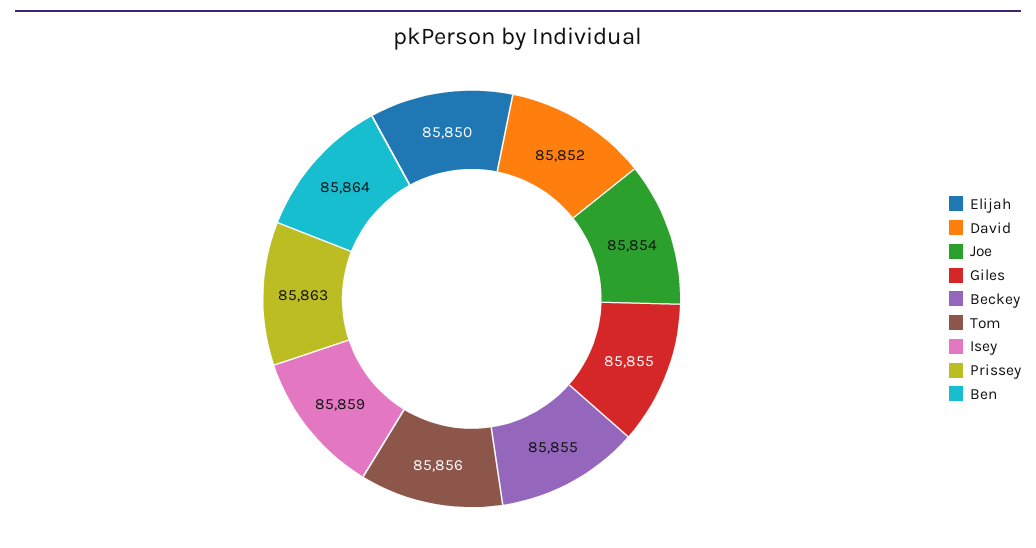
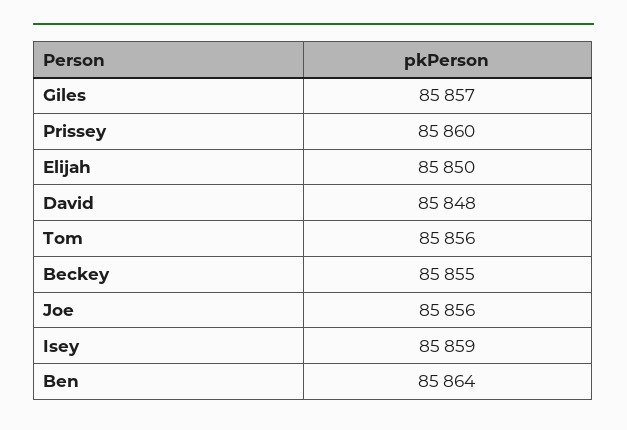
  {
    "Elijah": 85850,
-   "David": 85852,
+   "David": 85848,
-   "Joe": 85854,
+   "Joe": 85856,
-   "Giles": 85855,
+   "Giles": 85857,
    "Beckey": 85855,
    "Tom": 85856,
    "Isey": 85859,
-   "Prissey": 85863,
+   "Prissey": 85860,
    "Ben": 85864
  }

